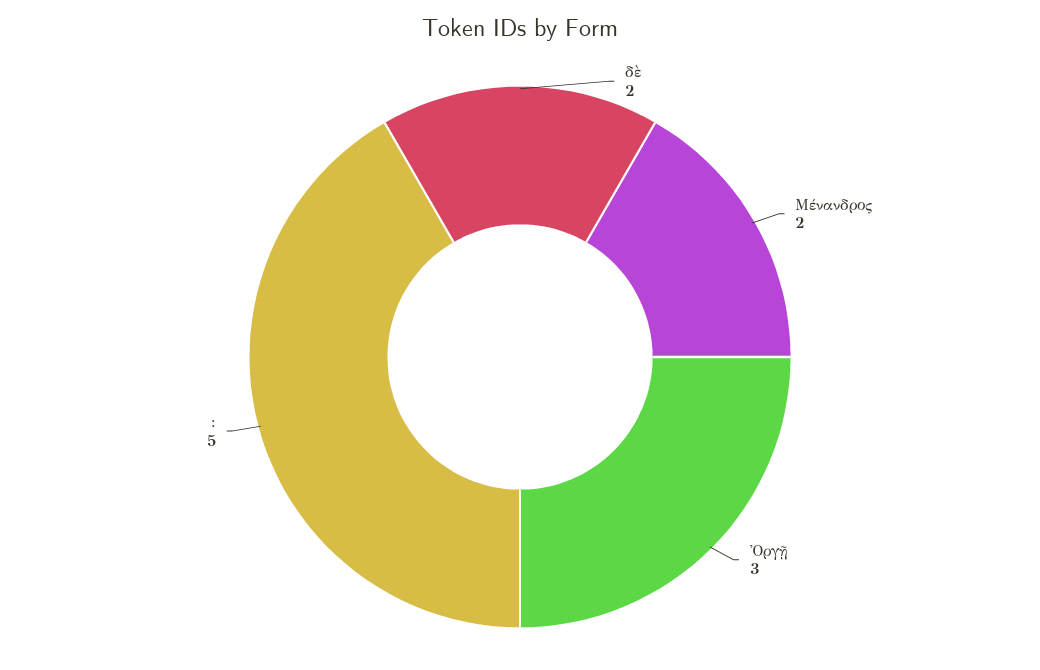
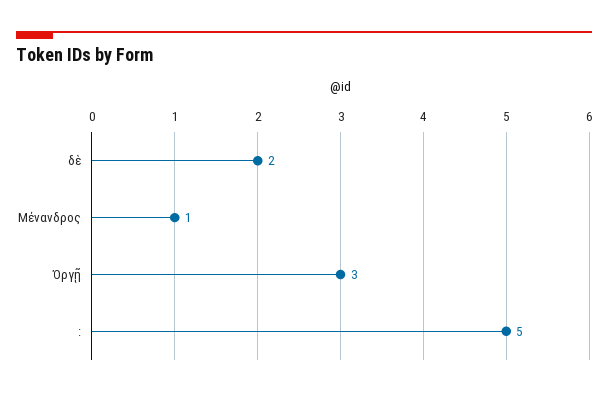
  {
    "δὲ": 2,
-   "Μένανδρος": 2,
+   "Μένανδρος": 1,
    "Ὀργῇ": 3,
    ":": 5
  }

